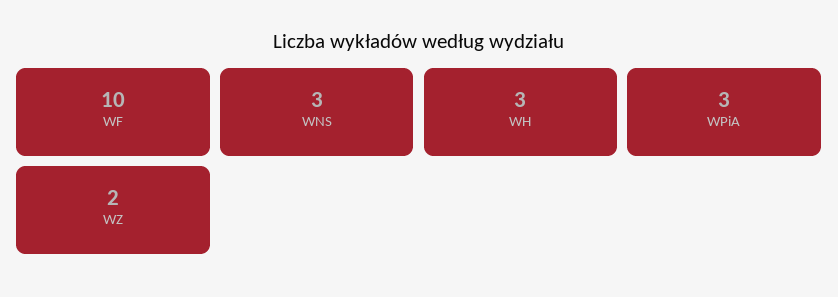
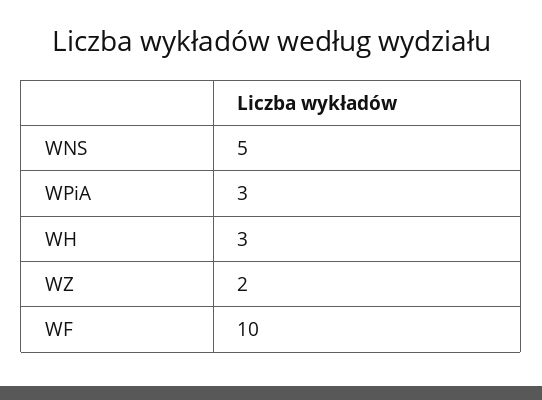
  {
    "WF": 10,
-   "WNS": 3,
+   "WNS": 5,
    "WH": 3,
    "WPiA": 3,
    "WZ": 2
  }

